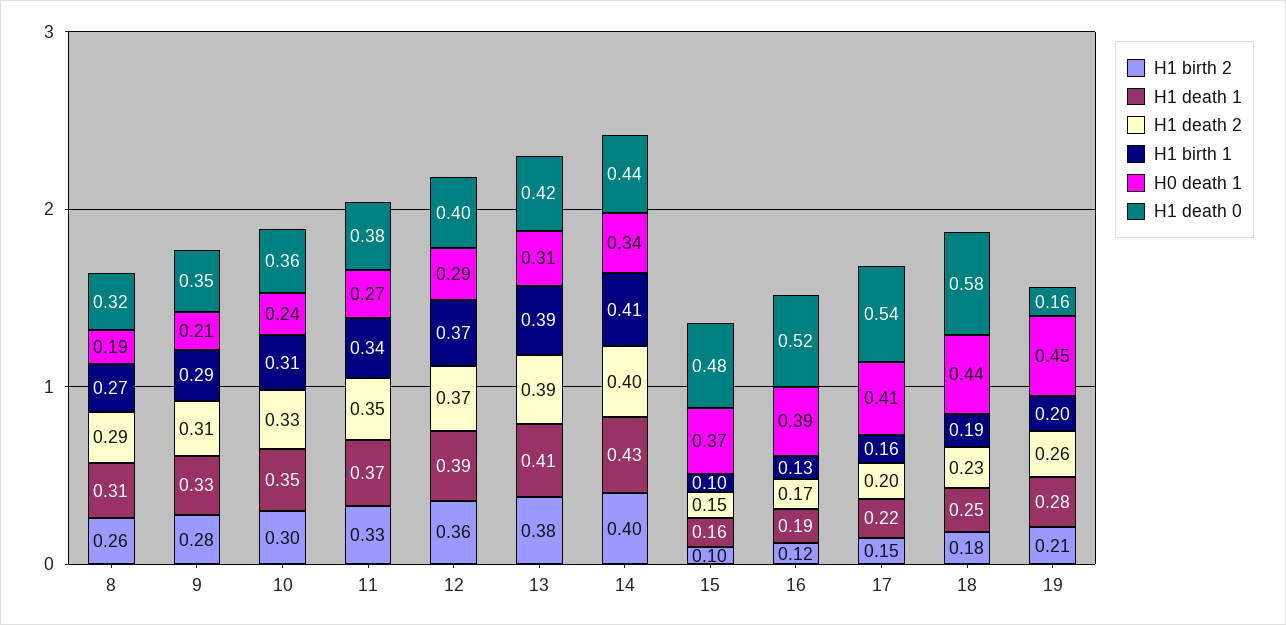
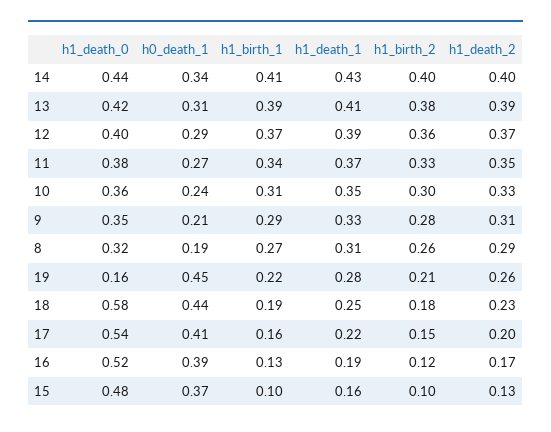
  {
    "H1 birth 2": {
      "8": 0.26,
      "9": 0.28,
      "10": 0.3,
      "11": 0.33,
      "12": 0.36,
      "13": 0.38,
      "14": 0.4,
      "15": 0.1,
      "16": 0.12,
      "17": 0.15,
      "18": 0.18,
      "19": 0.21
    },
    "H1 death 1": {
      "8": 0.31,
      "9": 0.33,
      "10": 0.35,
      "11": 0.37,
      "12": 0.39,
      "13": 0.41,
      "14": 0.43,
      "15": 0.16,
      "16": 0.19,
      "17": 0.22,
      "18": 0.25,
      "19": 0.28
    },
    "H1 death 2": {
      "8": 0.29,
      "9": 0.31,
      "10": 0.33,
      "11": 0.35,
      "12": 0.37,
      "13": 0.39,
      "14": 0.4,
-     "15": 0.15,
+     "15": 0.13,
      "16": 0.17,
      "17": 0.2,
      "18": 0.23,
      "19": 0.26
    },
    "H1 birth 1": {
      "8": 0.27,
      "9": 0.29,
      "10": 0.31,
      "11": 0.34,
      "12": 0.37,
      "13": 0.39,
      "14": 0.41,
      "15": 0.1,
      "16": 0.13,
      "17": 0.16,
      "18": 0.19,
-     "19": 0.2
+     "19": 0.22
    },
    "H0 death 1": {
      "8": 0.19,
      "9": 0.21,
      "10": 0.24,
      "11": 0.27,
      "12": 0.29,
      "13": 0.31,
      "14": 0.34,
      "15": 0.37,
      "16": 0.39,
      "17": 0.41,
      "18": 0.44,
      "19": 0.45
    },
    "H1 death 0": {
      "8": 0.32,
      "9": 0.35,
      "10": 0.36,
      "11": 0.38,
      "12": 0.4,
      "13": 0.42,
      "14": 0.44,
      "15": 0.48,
      "16": 0.52,
      "17": 0.54,
      "18": 0.58,
      "19": 0.16
    }
  }

